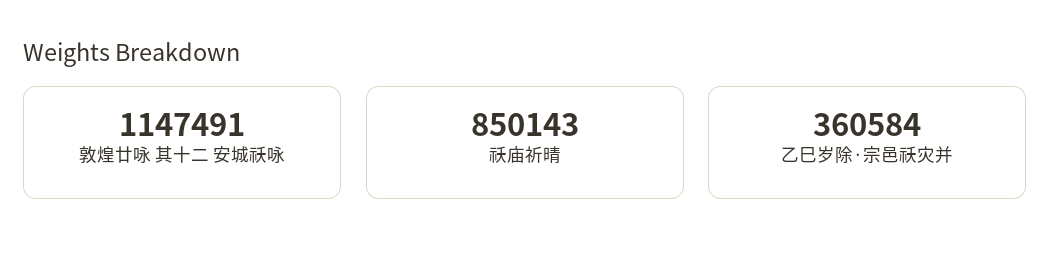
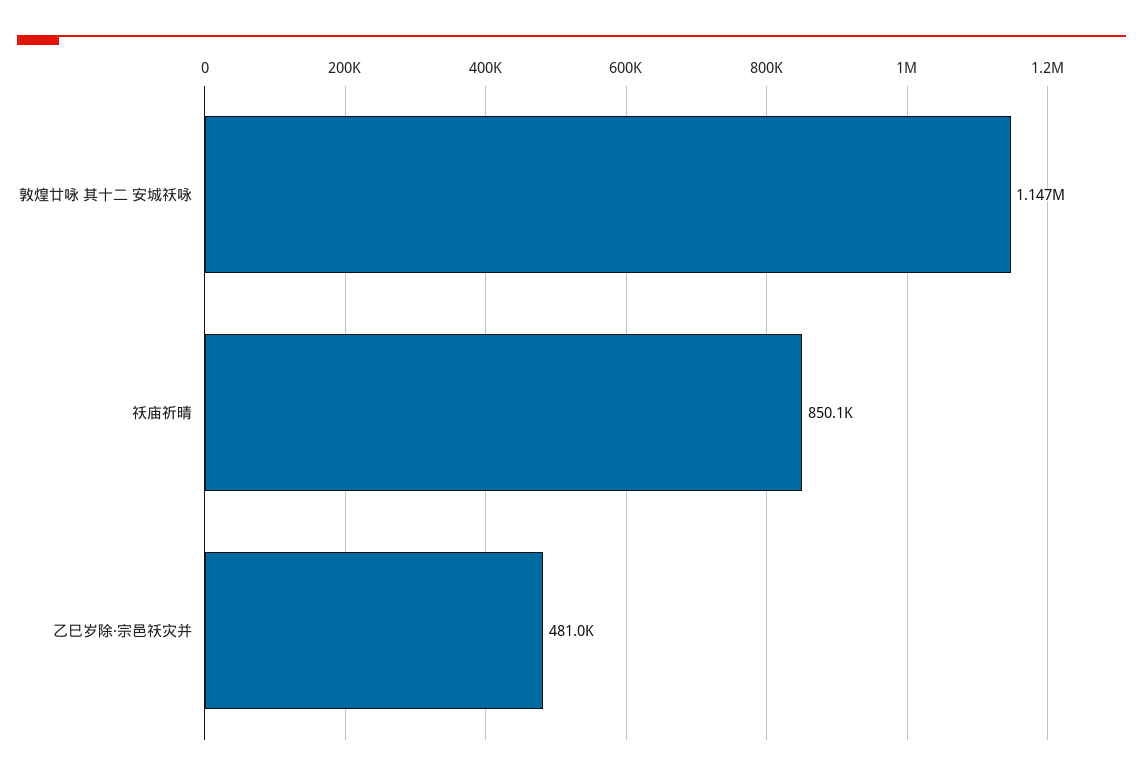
  {
    "敦煌廿咏 其十二 安城祅咏": 1147491,
    "祅庙祈晴": 850143,
-   "乙巳岁除·宗邑祅灾并": 360584
+   "乙巳岁除·宗邑祅灾并": 481000
  }

